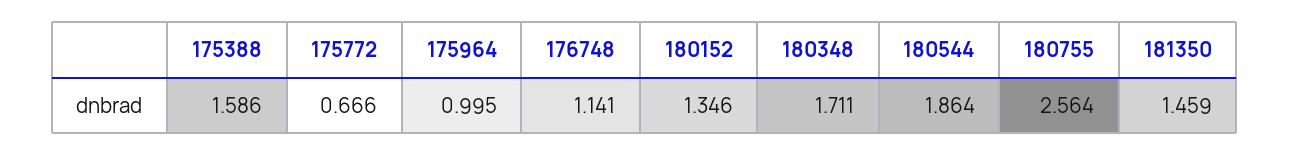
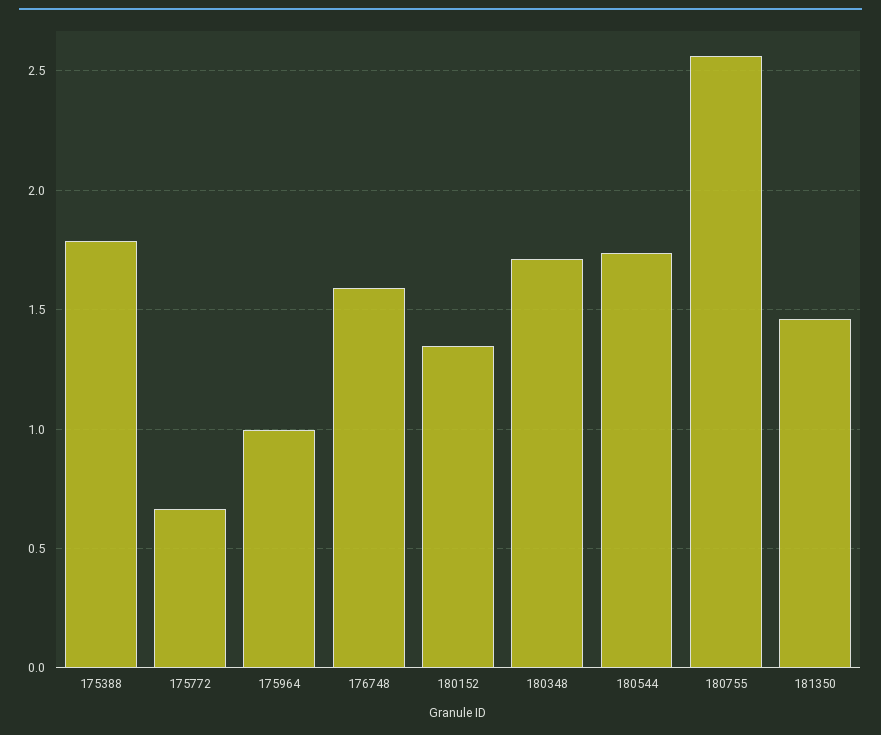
  {
-   "175388": 1.586,
+   "175388": 1.8,
    "175772": 0.666,
    "175964": 0.995,
-   "176748": 1.141,
+   "176748": 1.6,
    "180152": 1.346,
    "180348": 1.711,
-   "180544": 1.864,
+   "180544": 1.75,
    "180755": 2.564,
    "181350": 1.459
  }

